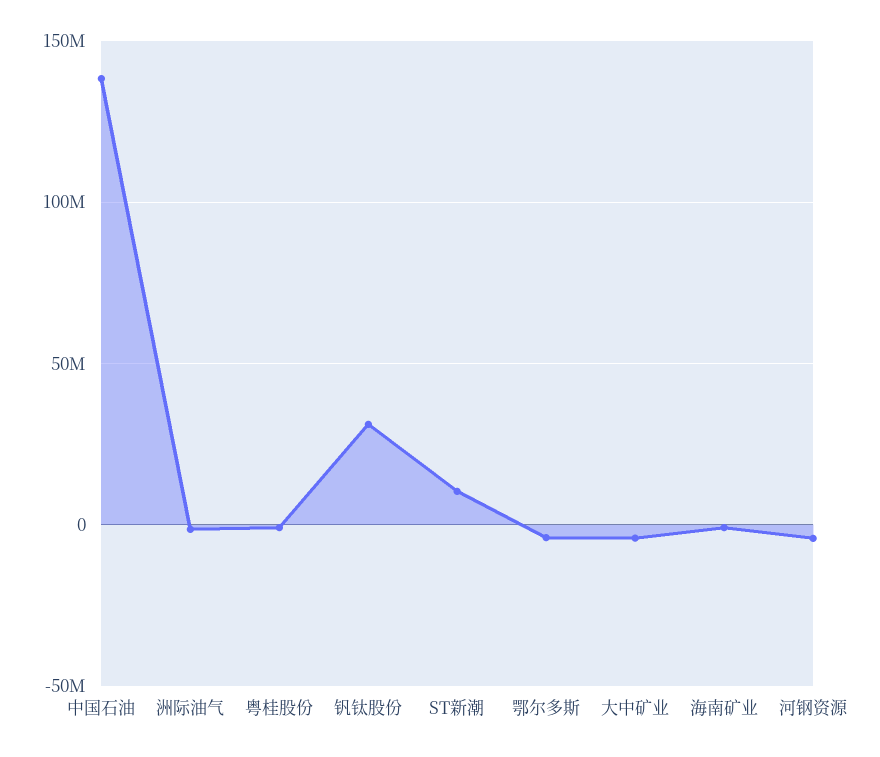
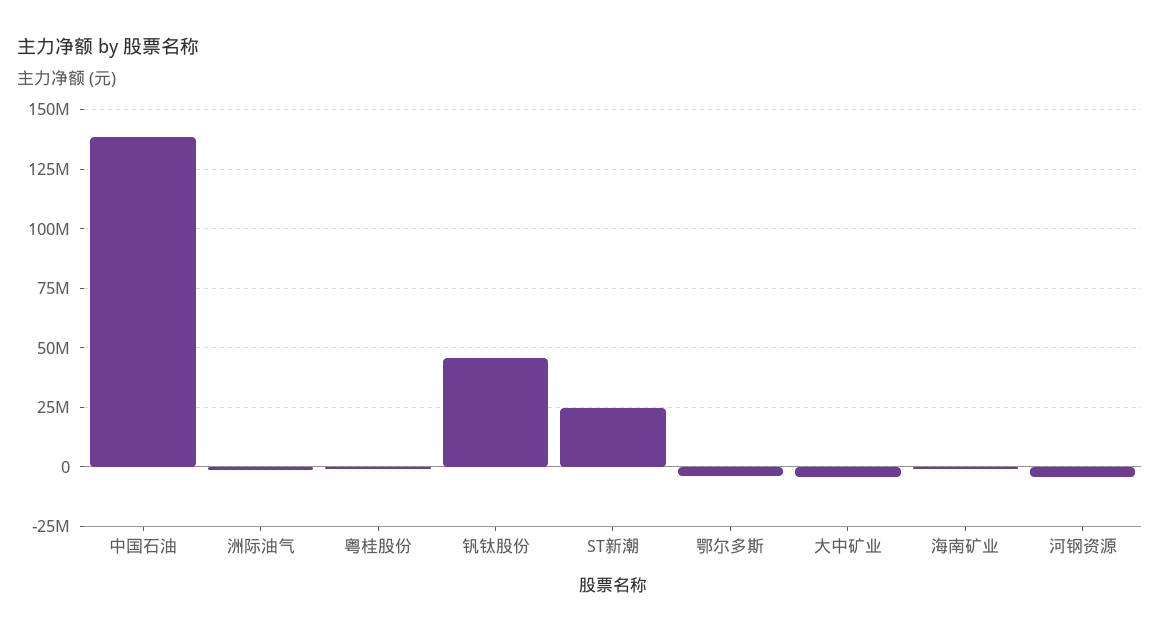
  {
    "中国石油": 140000000,
    "洲际油气": 0,
    "粤桂股份": 0,
-   "钒钛股份": 30000000,
+   "钒钛股份": 45000000,
-   "ST新潮": 10000000,
+   "ST新潮": 25000000,
    "鄂尔多斯": -5000000,
    "大中矿业": -5000000,
    "海南矿业": 0,
    "河钢资源": -5000000
  }

